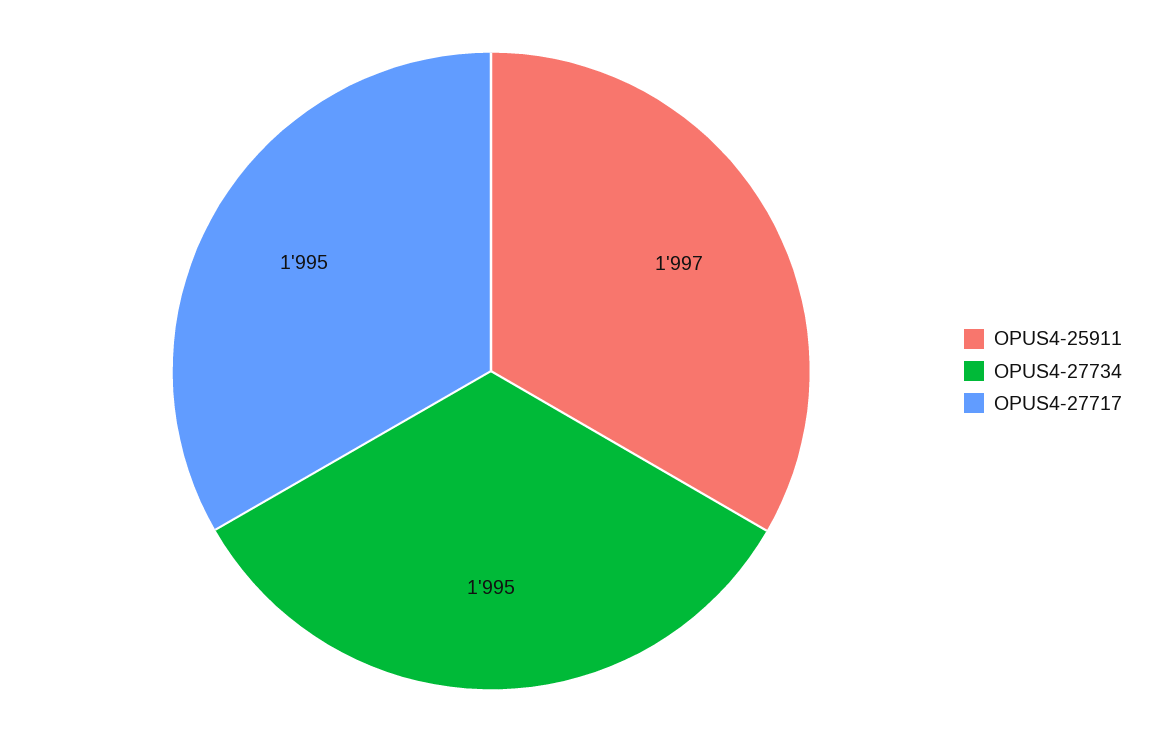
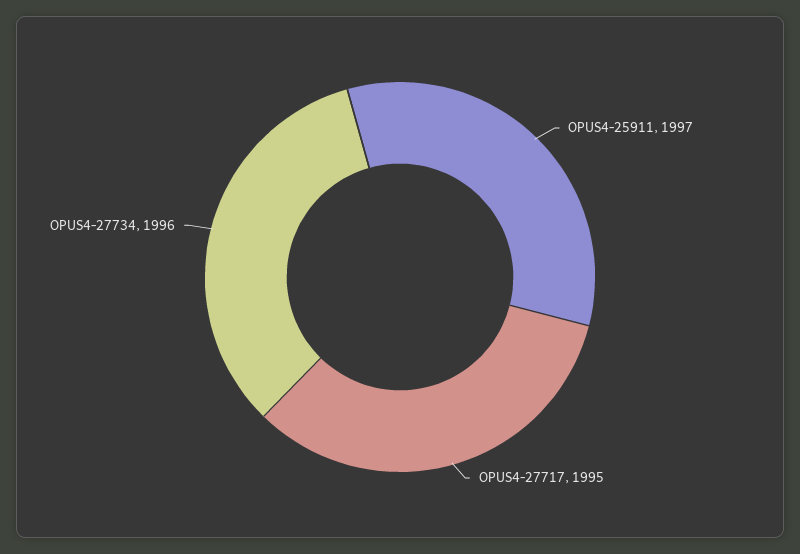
  {
    "OPUS4-25911": 1997,
-   "OPUS4-27734": 1995,
+   "OPUS4-27734": 1996,
    "OPUS4-27717": 1995
  }

